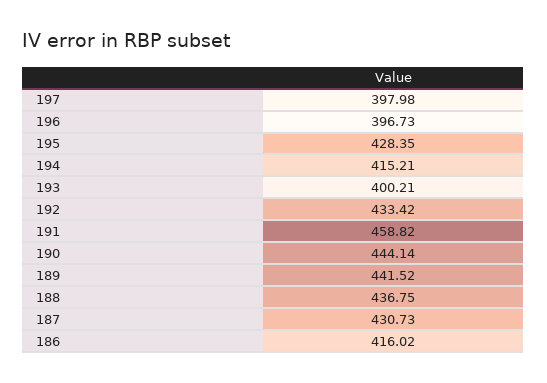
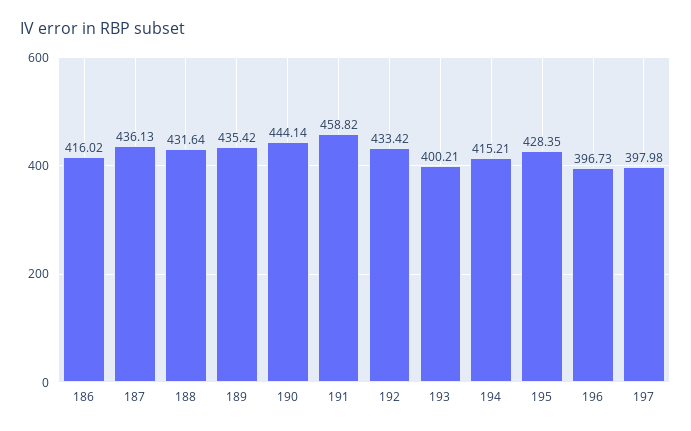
  {
    "197": 397.98,
    "196": 396.73,
    "195": 428.35,
    "194": 415.21,
    "193": 400.21,
    "192": 433.42,
    "191": 458.82,
    "190": 444.14,
-   "189": 441.52,
+   "189": 435.42,
-   "188": 436.75,
+   "188": 431.64,
-   "187": 430.73,
+   "187": 436.13,
    "186": 416.02
  }

